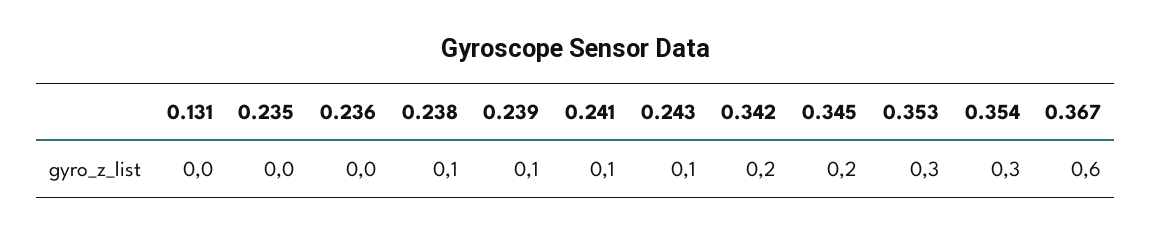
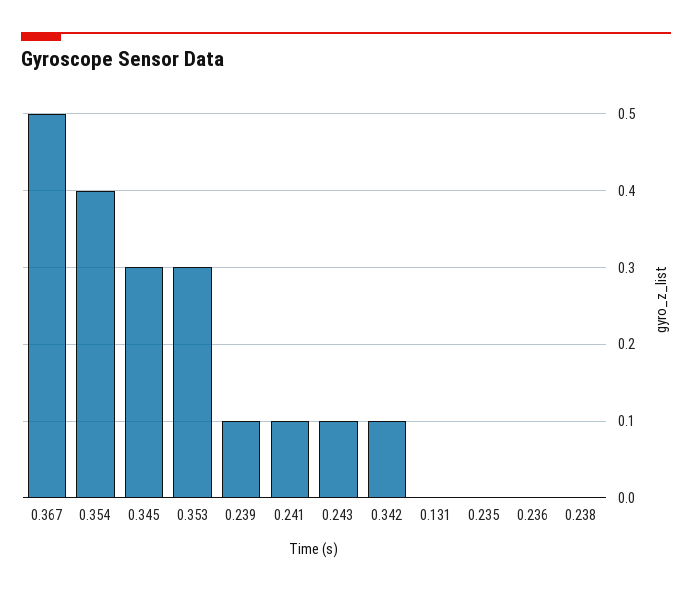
  {
    "0.131": 0,
    "0.235": 0,
    "0.236": 0,
-   "0.238": 0.1,
+   "0.238": 0,
    "0.239": 0.1,
    "0.241": 0.1,
    "0.243": 0.1,
-   "0.342": 0.2,
+   "0.342": 0.1,
-   "0.345": 0.2,
+   "0.345": 0.3,
    "0.353": 0.3,
-   "0.354": 0.3,
+   "0.354": 0.4,
-   "0.367": 0.6
+   "0.367": 0.5
  }

